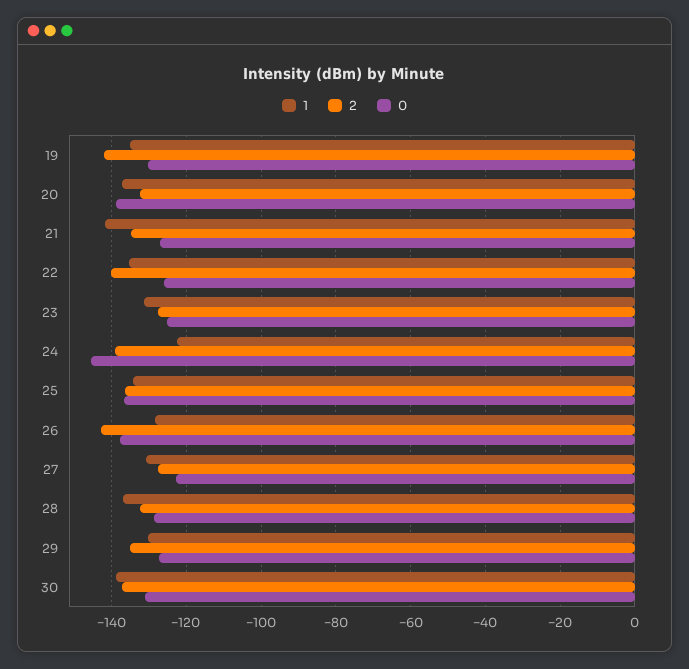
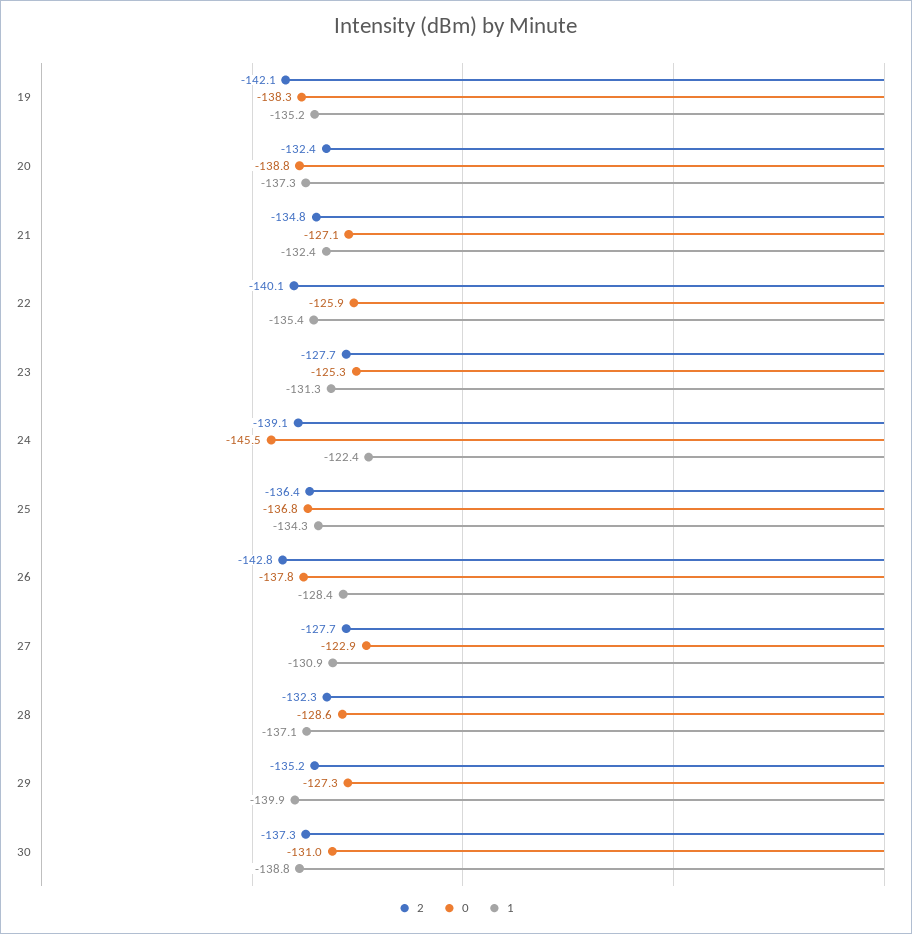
  {
    "1": {
      "19": -135.2,
      "20": -137.3,
-     "21": -142,
+     "21": -132.4,
      "22": -135.4,
      "23": -131.3,
      "24": -122.4,
      "25": -134.3,
      "26": -128.4,
      "27": -130.9,
      "28": -137.1,
-     "29": -130,
+     "29": -139.9,
      "30": -138.8
    },
    "2": {
      "19": -142.1,
      "20": -132.4,
      "21": -134.8,
      "22": -140.1,
      "23": -127.7,
      "24": -139.1,
      "25": -136.4,
      "26": -142.8,
      "27": -127.7,
      "28": -132.3,
      "29": -135.2,
      "30": -137.3
    },
    "0": {
-     "19": -130,
+     "19": -138.3,
      "20": -138.8,
      "21": -127.1,
      "22": -125.9,
      "23": -125.3,
      "24": -145.5,
      "25": -136.8,
      "26": -137.8,
      "27": -122.9,
      "28": -128.6,
      "29": -127.3,
      "30": -131
    }
  }

